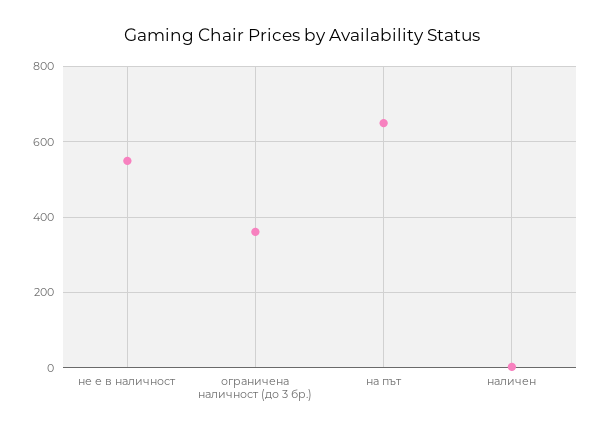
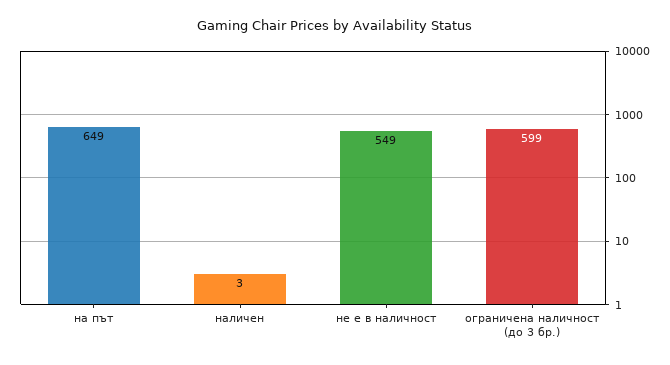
  {
    "не е в наличност": 549,
-   "ограничена наличност (до 3 бр.)": 360,
+   "ограничена наличност (до 3 бр.)": 599,
    "на път": 649,
    "наличен": 3
  }

